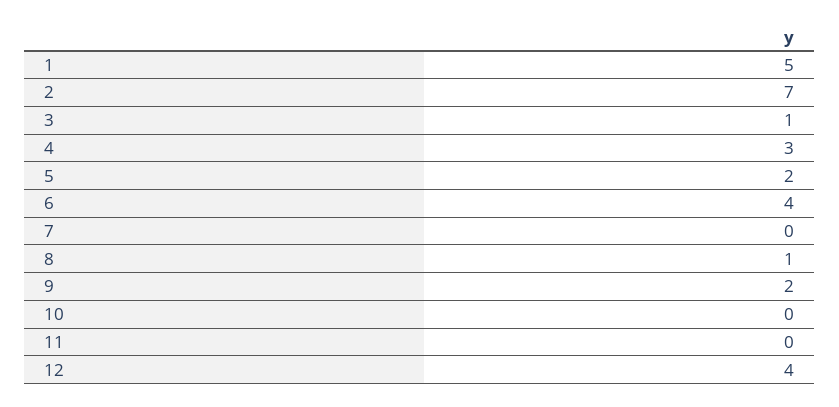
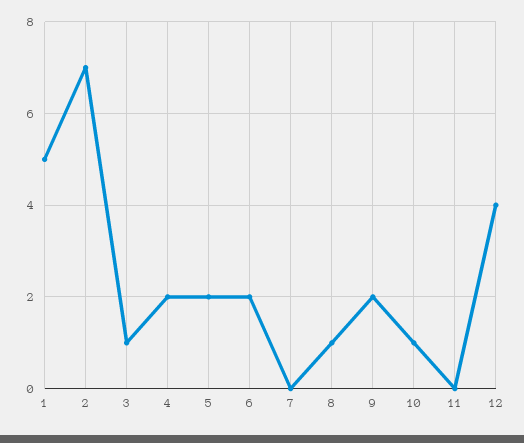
  {
    "1": 5,
    "2": 7,
    "3": 1,
-   "4": 3,
+   "4": 2,
    "5": 2,
-   "6": 4,
+   "6": 2,
    "7": 0,
    "8": 1,
    "9": 2,
-   "10": 0,
+   "10": 1,
    "11": 0,
    "12": 4
  }

